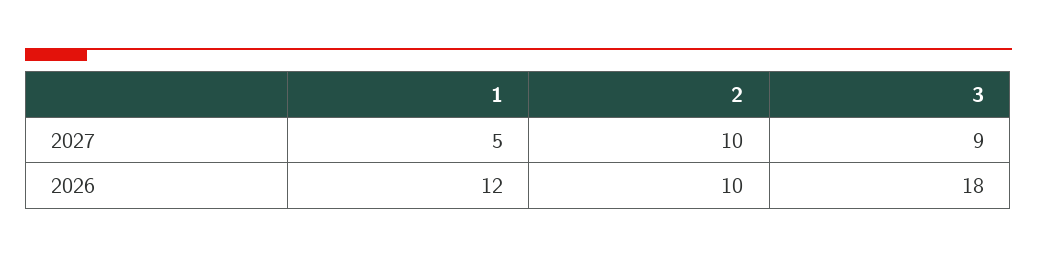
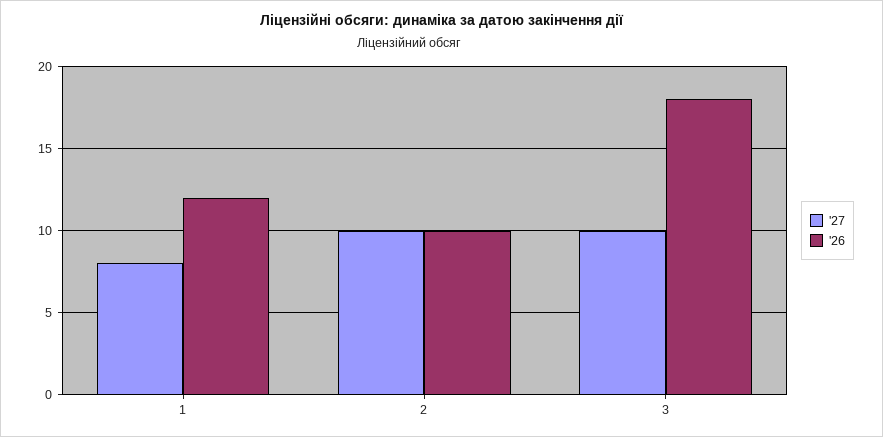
  {
    "2027": {
-     "1": 5,
+     "1": 8,
      "2": 10,
-     "3": 9
+     "3": 10
    },
    "2026": {
      "1": 12,
      "2": 10,
      "3": 18
    }
  }

